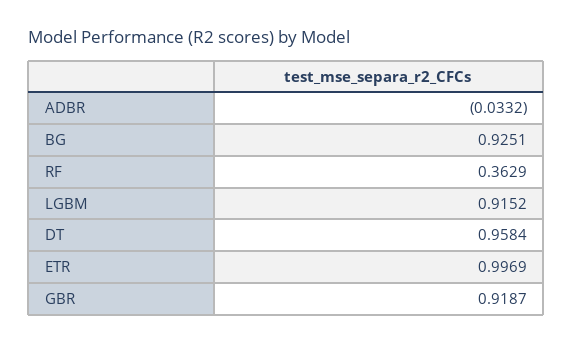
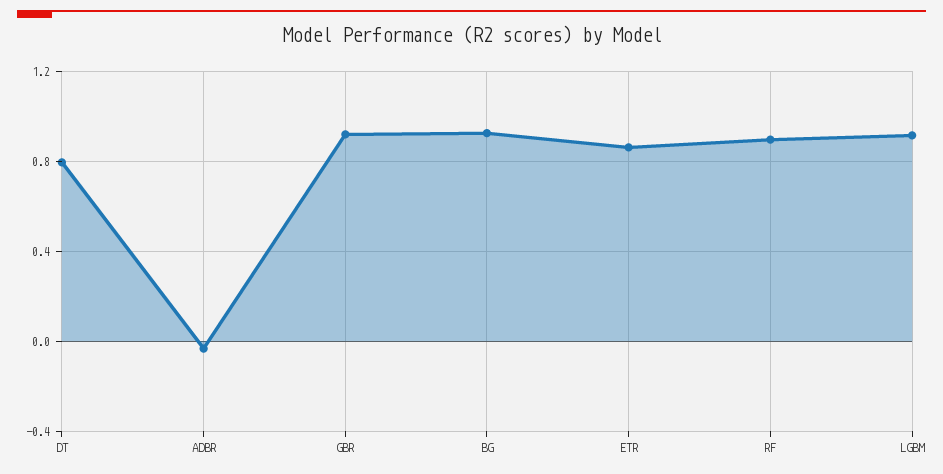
  {
    "ADBR": -0.0332,
    "BG": 0.9251,
-   "RF": 0.3629,
+   "RF": 0.9,
    "LGBM": 0.9152,
-   "DT": 0.9584,
+   "DT": 0.8,
-   "ETR": 0.9969,
+   "ETR": 0.85,
    "GBR": 0.9187
  }

